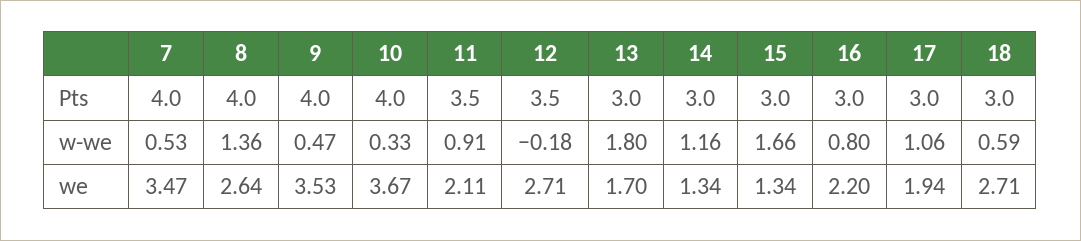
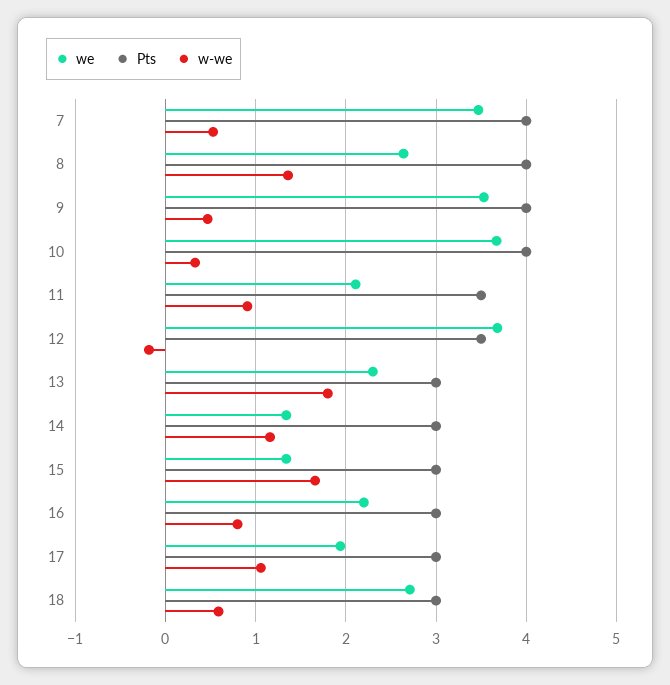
  {
    "Pts": {
      "7": 4,
      "8": 4,
      "9": 4,
      "10": 4,
      "11": 3.5,
      "12": 3.5,
      "13": 3,
      "14": 3,
      "15": 3,
      "16": 3,
      "17": 3,
      "18": 3
    },
    "w-we": {
      "7": 0.53,
      "8": 1.36,
      "9": 0.47,
      "10": 0.33,
      "11": 0.91,
      "12": -0.18,
      "13": 1.8,
      "14": 1.16,
      "15": 1.66,
      "16": 0.8,
      "17": 1.06,
      "18": 0.59
    },
    "we": {
      "7": 3.47,
      "8": 2.64,
      "9": 3.53,
      "10": 3.67,
      "11": 2.11,
-     "12": 2.71,
+     "12": 3.7,
-     "13": 1.7,
+     "13": 2.3,
      "14": 1.34,
      "15": 1.34,
      "16": 2.2,
      "17": 1.94,
      "18": 2.71
    }
  }

